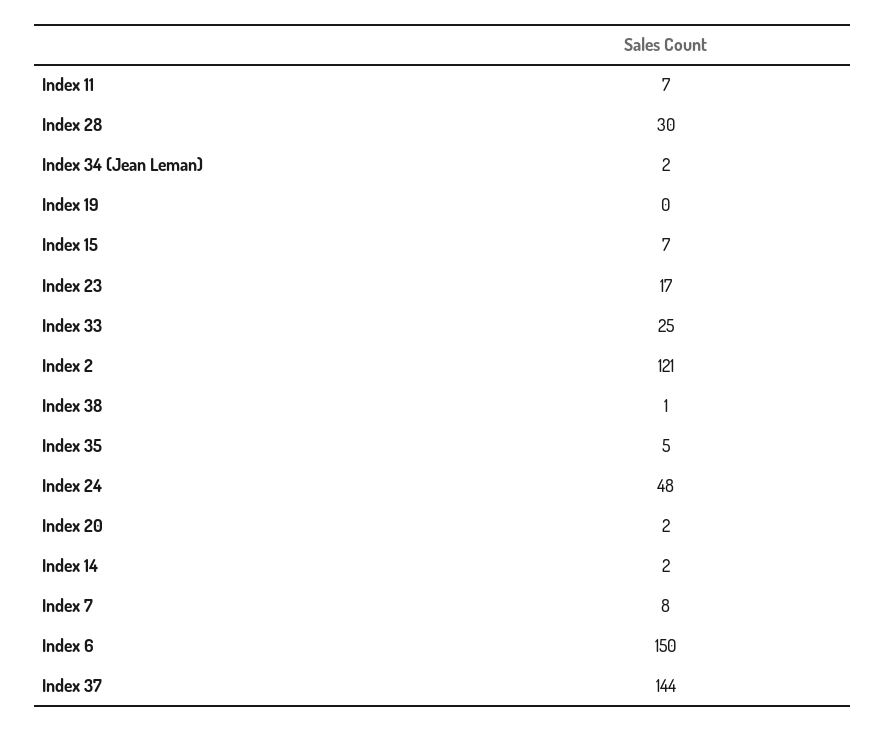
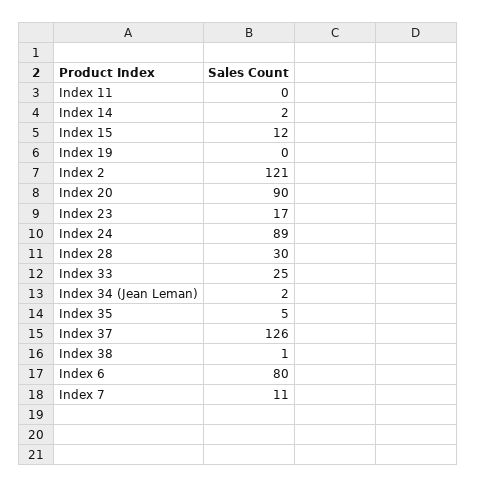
  {
-   "Index 11": 7,
+   "Index 11": 0,
    "Index 28": 30,
    "Index 34 (Jean Leman)": 2,
    "Index 19": 0,
-   "Index 15": 7,
+   "Index 15": 12,
    "Index 23": 17,
    "Index 33": 25,
    "Index 2": 121,
    "Index 38": 1,
    "Index 35": 5,
-   "Index 24": 48,
+   "Index 24": 89,
-   "Index 20": 2,
+   "Index 20": 90,
    "Index 14": 2,
-   "Index 7": 8,
+   "Index 7": 11,
-   "Index 6": 150,
+   "Index 6": 80,
-   "Index 37": 144
+   "Index 37": 126
  }

